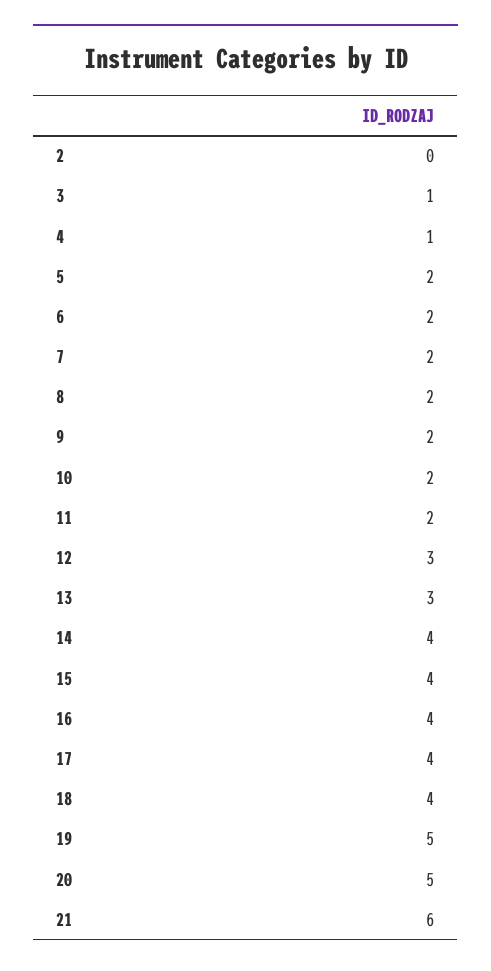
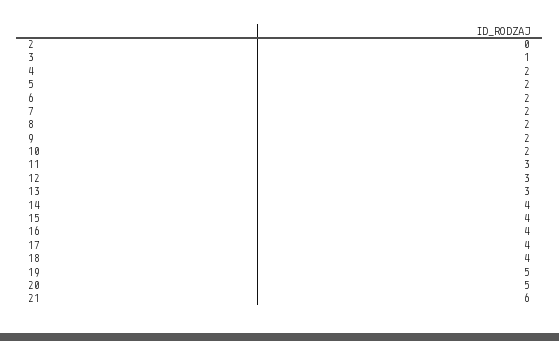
  {
    "2": 0,
    "3": 1,
-   "4": 1,
+   "4": 2,
    "5": 2,
    "6": 2,
    "7": 2,
    "8": 2,
    "9": 2,
    "10": 2,
-   "11": 2,
+   "11": 3,
    "12": 3,
    "13": 3,
    "14": 4,
    "15": 4,
    "16": 4,
    "17": 4,
    "18": 4,
    "19": 5,
    "20": 5,
    "21": 6
  }

